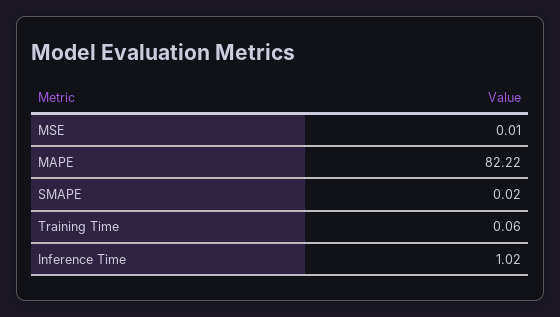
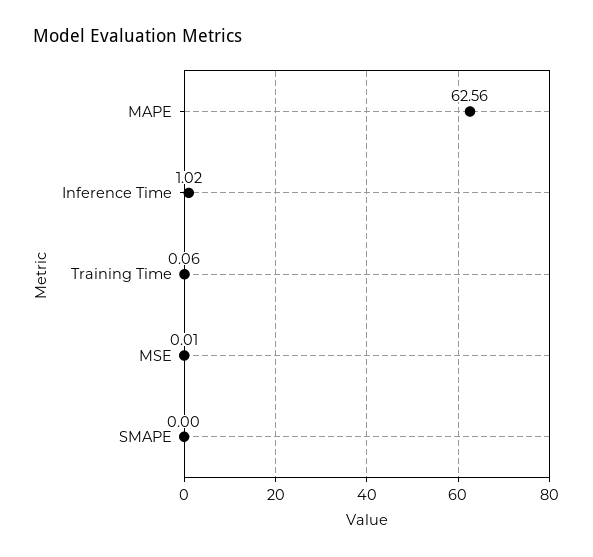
  {
    "MSE": 0.01,
-   "MAPE": 82.22,
+   "MAPE": 62.56,
-   "SMAPE": 0.02,
+   "SMAPE": 0,
    "Training Time": 0.06,
    "Inference Time": 1.02
  }

